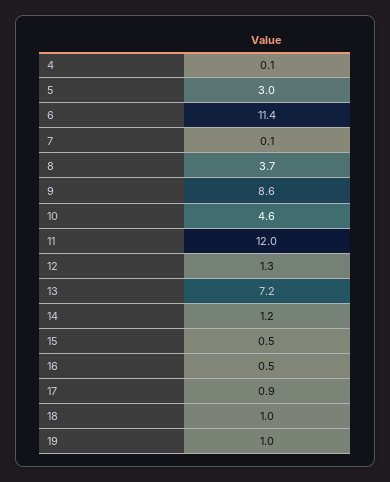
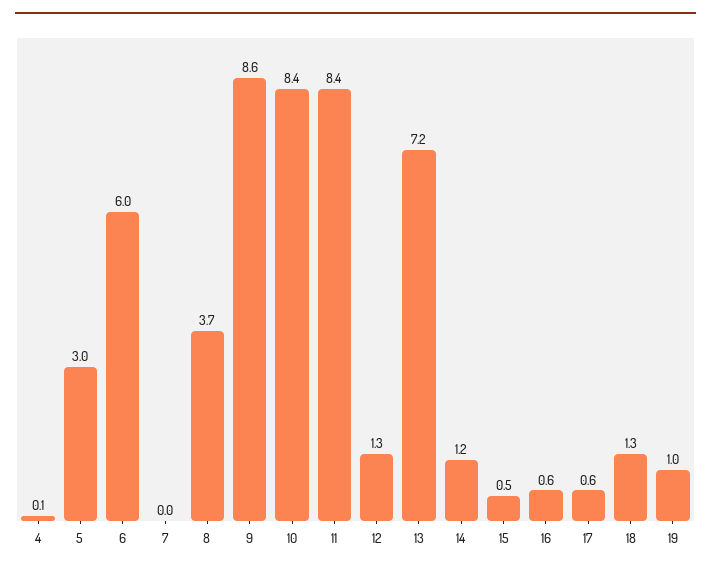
  {
    "4": 0.1,
    "5": 3,
-   "6": 11.4,
+   "6": 6,
-   "7": 0.1,
+   "7": 0,
    "8": 3.7,
    "9": 8.6,
-   "10": 4.6,
+   "10": 8.4,
-   "11": 12,
+   "11": 8.4,
    "12": 1.3,
    "13": 7.2,
    "14": 1.2,
    "15": 0.5,
-   "16": 0.5,
+   "16": 0.6,
-   "17": 0.9,
+   "17": 0.6,
-   "18": 1,
+   "18": 1.3,
    "19": 1
  }

